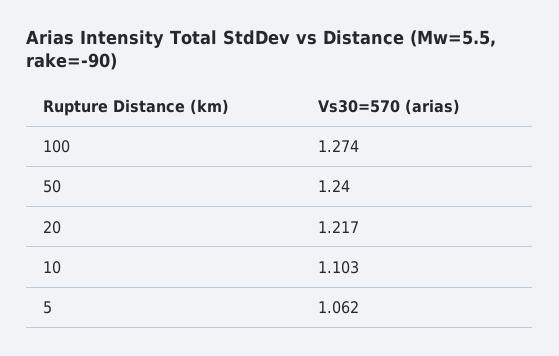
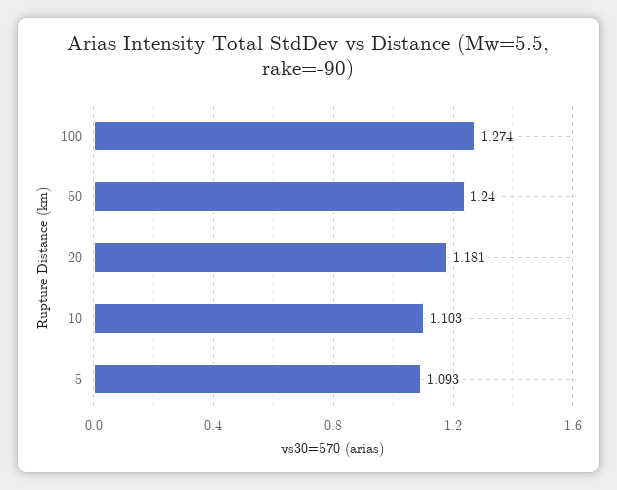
  {
    "100": 1.274,
    "50": 1.24,
-   "20": 1.217,
+   "20": 1.181,
    "10": 1.103,
-   "5": 1.062
+   "5": 1.093
  }

